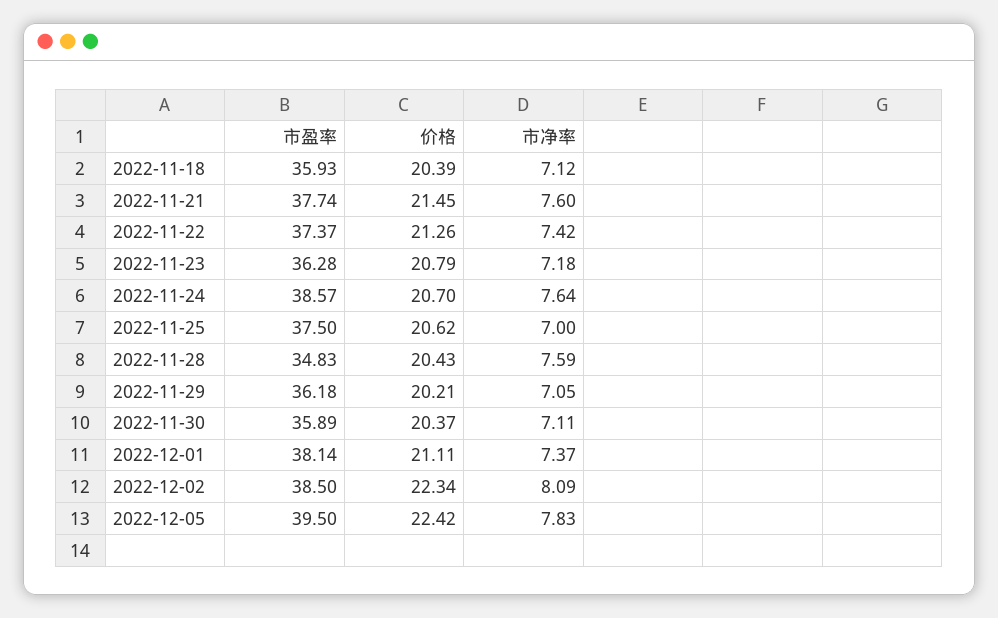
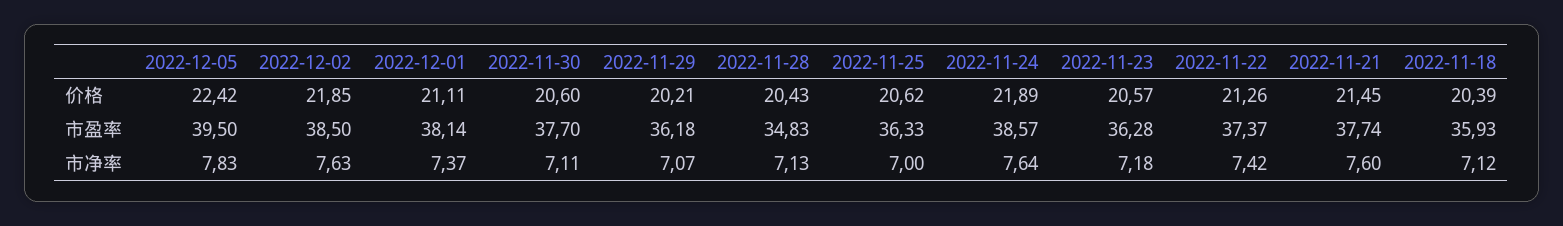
  {
    "市盈率": {
      "2022-11-18": 35.93,
      "2022-11-21": 37.74,
      "2022-11-22": 37.37,
      "2022-11-23": 36.28,
      "2022-11-24": 38.57,
-     "2022-11-25": 37.5,
+     "2022-11-25": 36.33,
      "2022-11-28": 34.83,
      "2022-11-29": 36.18,
-     "2022-11-30": 35.89,
+     "2022-11-30": 37.7,
      "2022-12-01": 38.14,
      "2022-12-02": 38.5,
      "2022-12-05": 39.5
    },
    "价格": {
      "2022-11-18": 20.39,
      "2022-11-21": 21.45,
      "2022-11-22": 21.26,
-     "2022-11-23": 20.79,
+     "2022-11-23": 20.57,
-     "2022-11-24": 20.7,
+     "2022-11-24": 21.89,
      "2022-11-25": 20.62,
      "2022-11-28": 20.43,
      "2022-11-29": 20.21,
-     "2022-11-30": 20.37,
+     "2022-11-30": 20.6,
      "2022-12-01": 21.11,
-     "2022-12-02": 22.34,
+     "2022-12-02": 21.85,
      "2022-12-05": 22.42
    },
    "市净率": {
      "2022-11-18": 7.12,
      "2022-11-21": 7.6,
      "2022-11-22": 7.42,
      "2022-11-23": 7.18,
      "2022-11-24": 7.64,
      "2022-11-25": 7,
-     "2022-11-28": 7.59,
+     "2022-11-28": 7.13,
-     "2022-11-29": 7.05,
+     "2022-11-29": 7.07,
      "2022-11-30": 7.11,
      "2022-12-01": 7.37,
-     "2022-12-02": 8.09,
+     "2022-12-02": 7.63,
      "2022-12-05": 7.83
    }
  }

